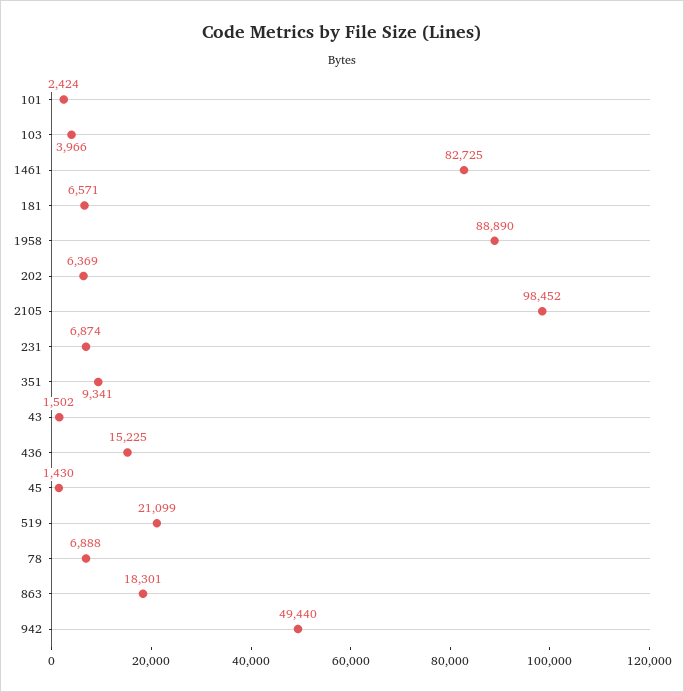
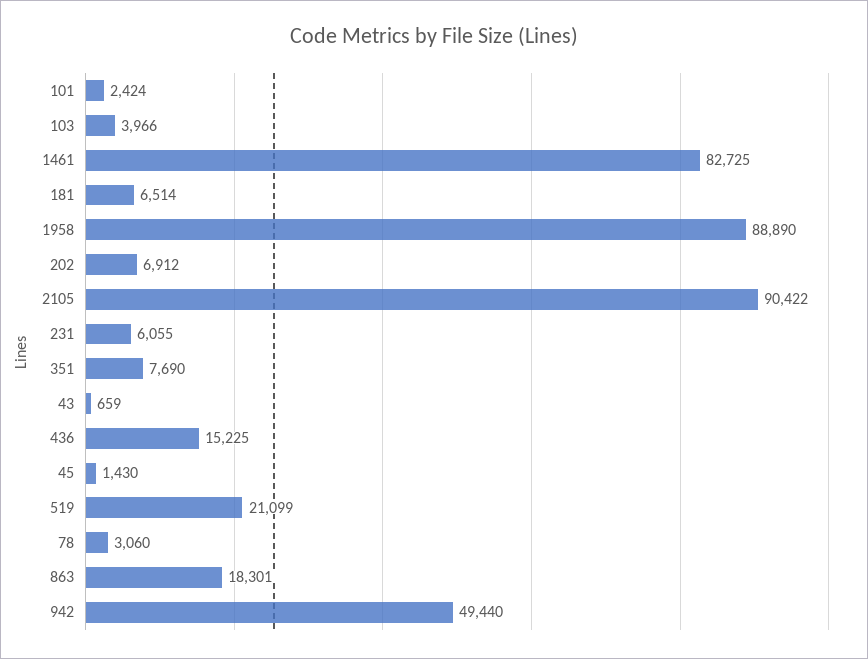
  {
    "101": 2424,
    "103": 3966,
    "1461": 82725,
-   "181": 6571,
+   "181": 6514,
    "1958": 88890,
-   "202": 6369,
+   "202": 6912,
-   "2105": 98452,
+   "2105": 90422,
-   "231": 6874,
+   "231": 6055,
-   "351": 9341,
+   "351": 7690,
-   "43": 1502,
+   "43": 659,
    "436": 15225,
    "45": 1430,
    "519": 21099,
-   "78": 6888,
+   "78": 3060,
    "863": 18301,
    "942": 49440
  }

